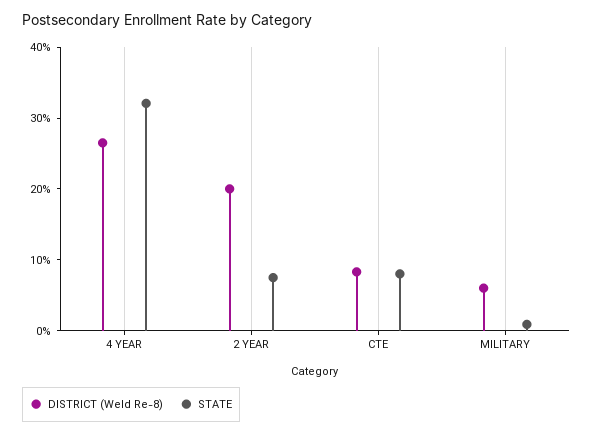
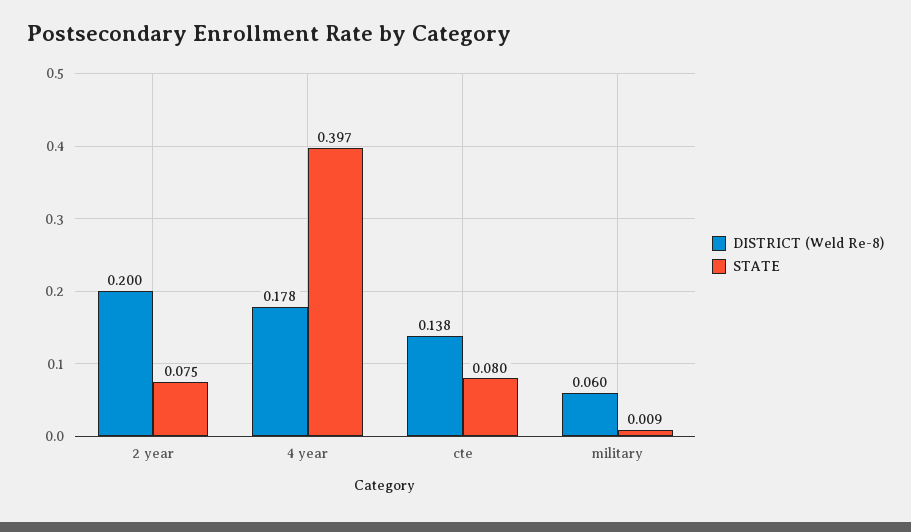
  {
    "DISTRICT (Weld Re-8)": {
-     "4 YEAR": 0.26,
+     "4 YEAR": 0.178,
      "2 YEAR": 0.2,
-     "CTE": 0.08,
+     "CTE": 0.138,
      "MILITARY": 0.06
    },
    "STATE": {
-     "4 YEAR": 0.32,
+     "4 YEAR": 0.397,
      "2 YEAR": 0.075,
      "CTE": 0.08,
      "MILITARY": 0.009
    }
  }

